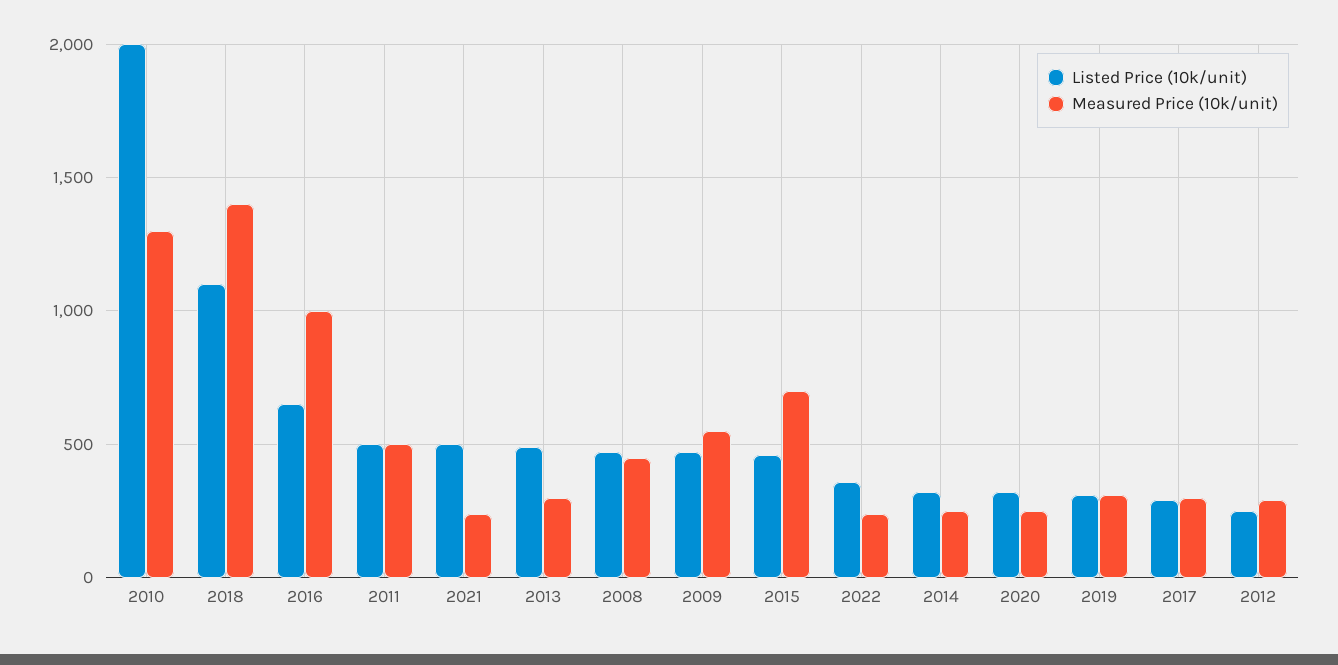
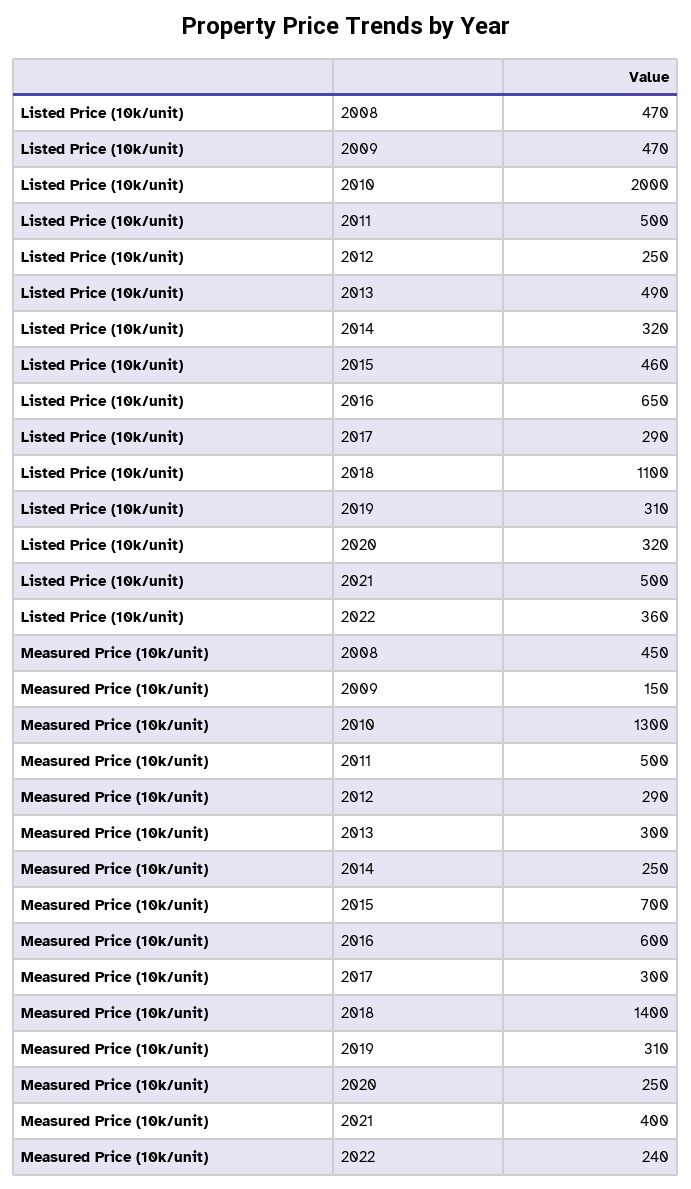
  {
    "Listed Price (10k/unit)": {
      "2010": 2000,
      "2018": 1100,
      "2016": 650,
      "2011": 500,
      "2021": 500,
      "2013": 490,
      "2008": 470,
      "2009": 470,
      "2015": 460,
      "2022": 360,
      "2014": 320,
      "2020": 320,
      "2019": 310,
      "2017": 290,
      "2012": 250
    },
    "Measured Price (10k/unit)": {
      "2010": 1300,
      "2018": 1400,
-     "2016": 1000,
+     "2016": 600,
      "2011": 500,
-     "2021": 250,
+     "2021": 400,
      "2013": 300,
      "2008": 450,
-     "2009": 550,
+     "2009": 150,
      "2015": 700,
      "2022": 240,
      "2014": 250,
      "2020": 250,
      "2019": 310,
      "2017": 300,
      "2012": 290
    }
  }

